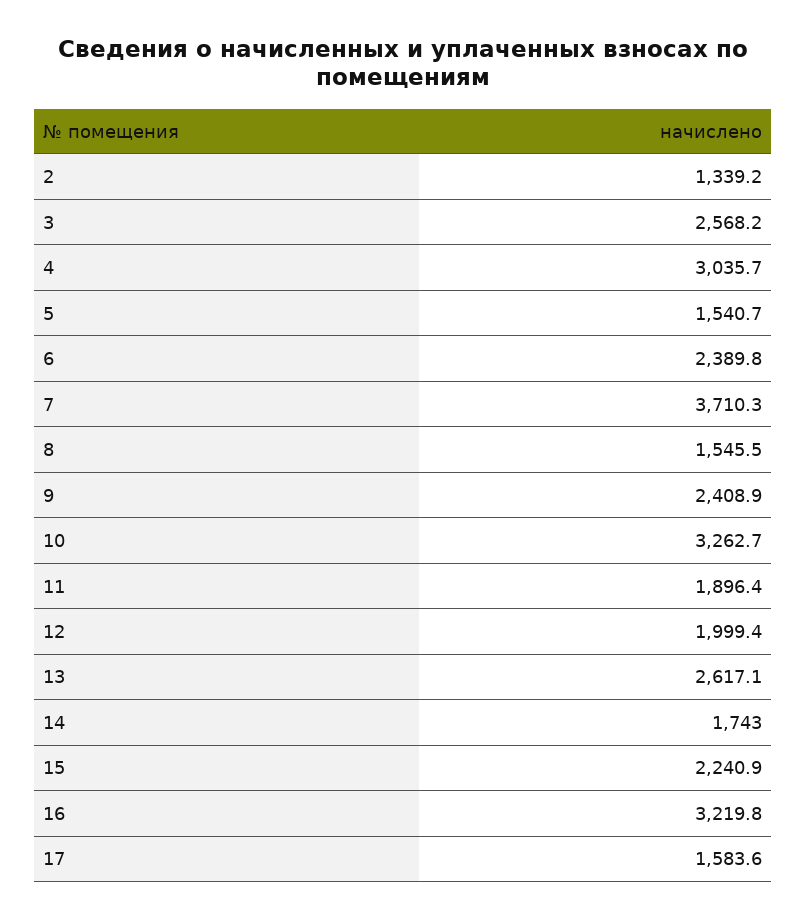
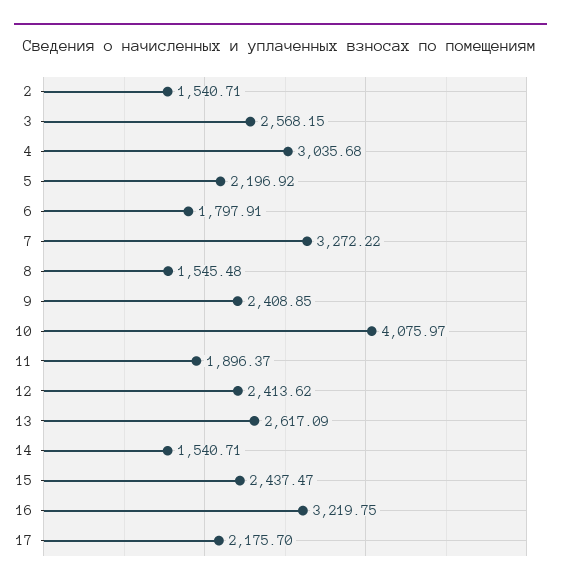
  {
-   "2": 1339.2,
+   "2": 1540.71,
    "3": 2568.15,
    "4": 3035.68,
-   "5": 1540.7,
+   "5": 2196.92,
-   "6": 2389.8,
+   "6": 1797.91,
-   "7": 3710.3,
+   "7": 3272.22,
    "8": 1545.48,
    "9": 2408.85,
-   "10": 3262.7,
+   "10": 4075.97,
    "11": 1896.37,
-   "12": 1999.4,
+   "12": 2413.62,
    "13": 2617.09,
-   "14": 1743,
+   "14": 1540.71,
-   "15": 2240.9,
+   "15": 2437.47,
    "16": 3219.75,
-   "17": 1583.6
+   "17": 2175.7
  }

